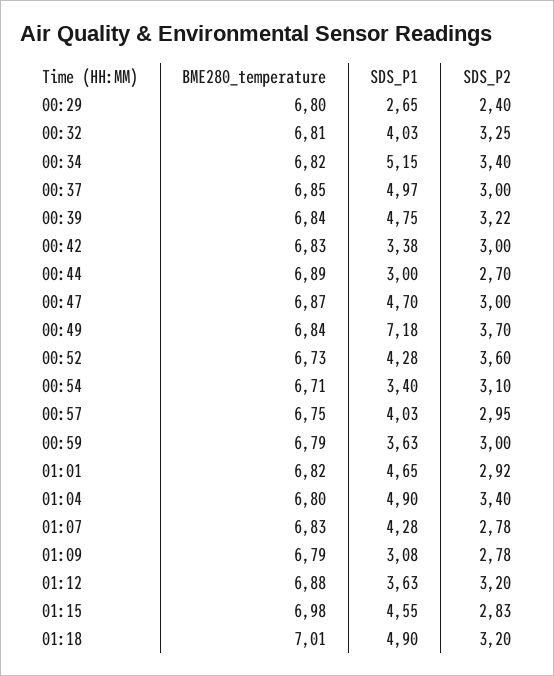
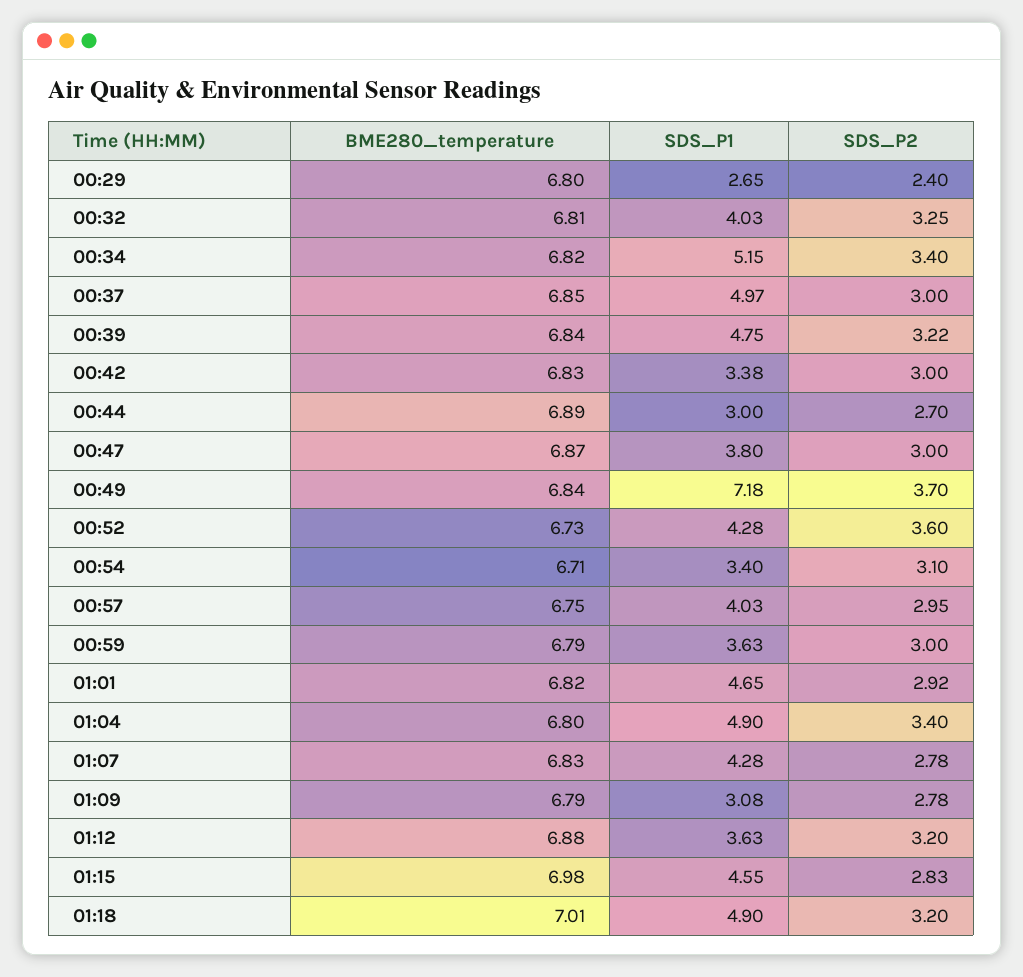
  {
    "BME280_temperature": {
      "00:29": 6.8,
      "00:32": 6.81,
      "00:34": 6.82,
      "00:37": 6.85,
      "00:39": 6.84,
      "00:42": 6.83,
      "00:44": 6.89,
      "00:47": 6.87,
      "00:49": 6.84,
      "00:52": 6.73,
      "00:54": 6.71,
      "00:57": 6.75,
      "00:59": 6.79,
      "01:01": 6.82,
      "01:04": 6.8,
      "01:07": 6.83,
      "01:09": 6.79,
      "01:12": 6.88,
      "01:15": 6.98,
      "01:18": 7.01
    },
    "SDS_P1": {
      "00:29": 2.65,
      "00:32": 4.03,
      "00:34": 5.15,
      "00:37": 4.97,
      "00:39": 4.75,
      "00:42": 3.38,
      "00:44": 3,
-     "00:47": 4.7,
+     "00:47": 3.8,
      "00:49": 7.18,
      "00:52": 4.28,
      "00:54": 3.4,
      "00:57": 4.03,
      "00:59": 3.63,
      "01:01": 4.65,
      "01:04": 4.9,
      "01:07": 4.28,
      "01:09": 3.08,
      "01:12": 3.63,
      "01:15": 4.55,
      "01:18": 4.9
    },
    "SDS_P2": {
      "00:29": 2.4,
      "00:32": 3.25,
      "00:34": 3.4,
      "00:37": 3,
      "00:39": 3.22,
      "00:42": 3,
      "00:44": 2.7,
      "00:47": 3,
      "00:49": 3.7,
      "00:52": 3.6,
      "00:54": 3.1,
      "00:57": 2.95,
      "00:59": 3,
      "01:01": 2.92,
      "01:04": 3.4,
      "01:07": 2.78,
      "01:09": 2.78,
      "01:12": 3.2,
      "01:15": 2.83,
      "01:18": 3.2
    }
  }

